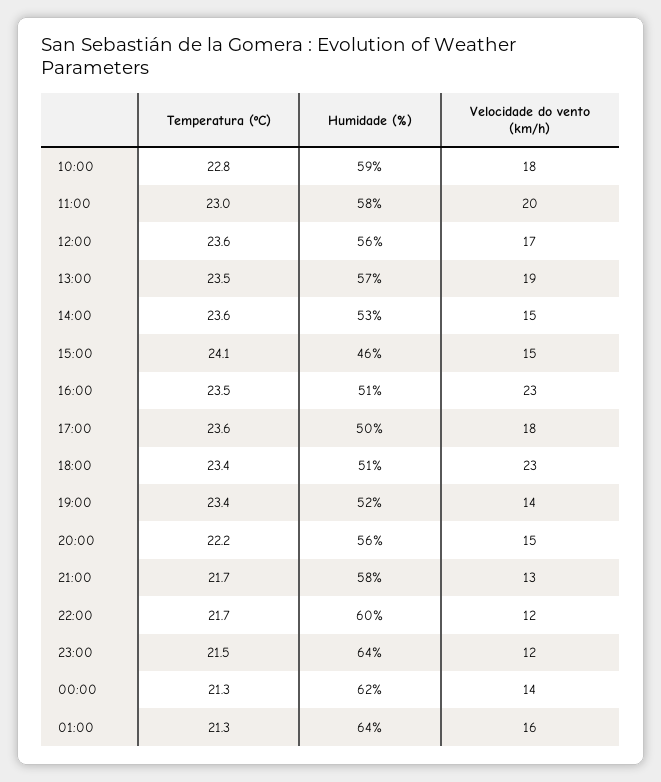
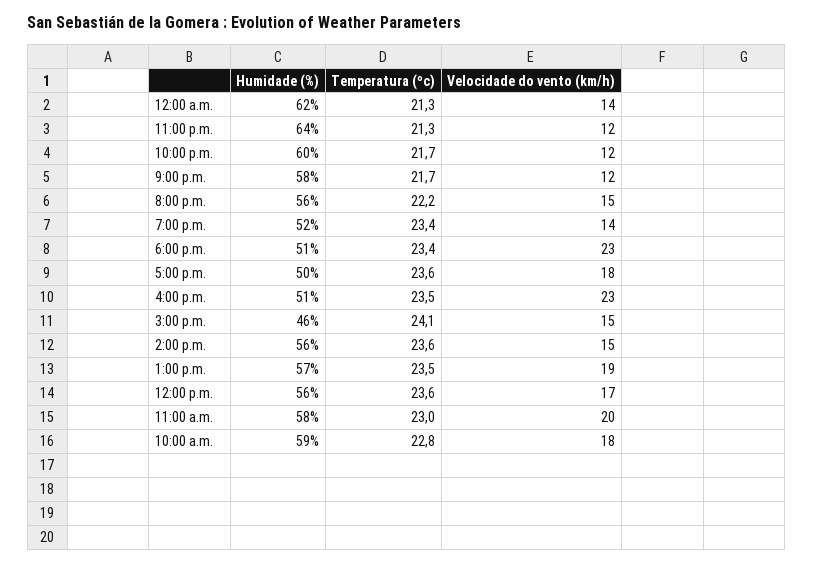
  {
    "Temperatura (ºC)": {
      "10:00": 22.8,
      "11:00": 23,
      "12:00": 23.6,
      "13:00": 23.5,
      "14:00": 23.6,
      "15:00": 24.1,
      "16:00": 23.5,
      "17:00": 23.6,
      "18:00": 23.4,
      "19:00": 23.4,
      "20:00": 22.2,
      "21:00": 21.7,
      "22:00": 21.7,
-     "23:00": 21.5,
+     "23:00": 21.3,
-     "00:00": 21.3,
+     "00:00": 21.3
-     "01:00": 21.3
    },
    "Humidade (%)": {
      "10:00": 59,
      "11:00": 58,
      "12:00": 56,
      "13:00": 57,
-     "14:00": 53,
+     "14:00": 56,
      "15:00": 46,
      "16:00": 51,
      "17:00": 50,
      "18:00": 51,
      "19:00": 52,
      "20:00": 56,
      "21:00": 58,
      "22:00": 60,
      "23:00": 64,
-     "00:00": 62,
+     "00:00": 62
-     "01:00": 64
    },
    "Velocidade do vento (km/h)": {
      "10:00": 18,
      "11:00": 20,
      "12:00": 17,
      "13:00": 19,
      "14:00": 15,
      "15:00": 15,
      "16:00": 23,
      "17:00": 18,
      "18:00": 23,
      "19:00": 14,
      "20:00": 15,
-     "21:00": 13,
+     "21:00": 12,
      "22:00": 12,
      "23:00": 12,
-     "00:00": 14,
+     "00:00": 14
-     "01:00": 16
    }
  }

